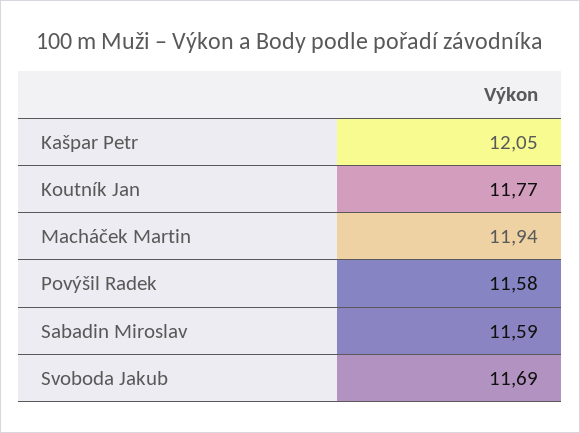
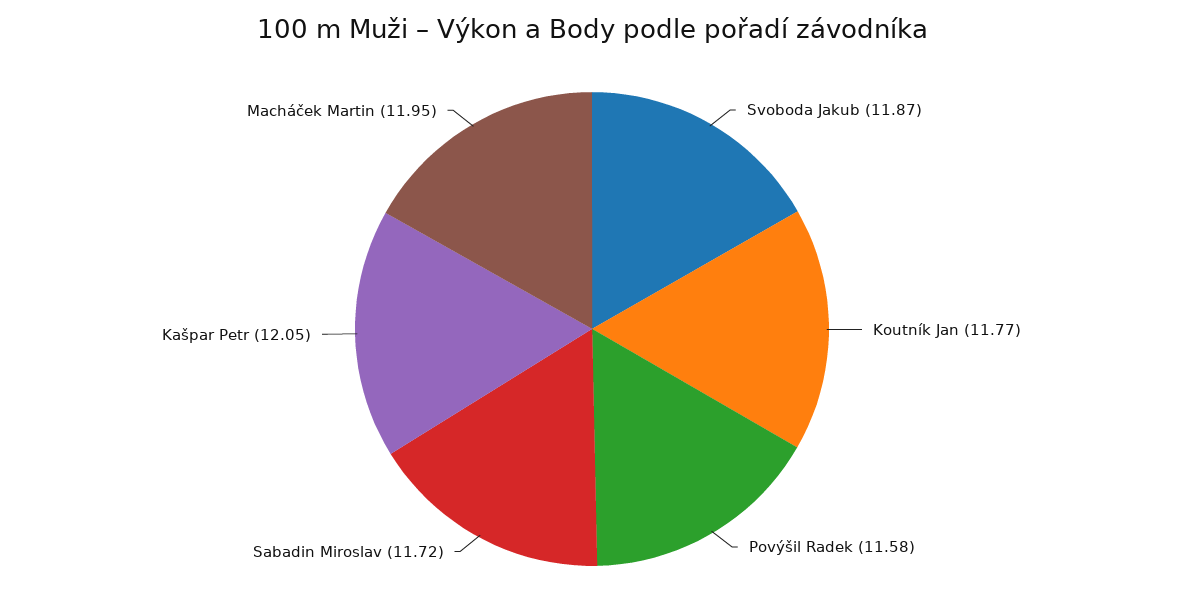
  {
    "Kašpar Petr": 12.05,
    "Koutník Jan": 11.77,
-   "Macháček Martin": 11.94,
+   "Macháček Martin": 11.95,
    "Povýšil Radek": 11.58,
-   "Sabadin Miroslav": 11.59,
+   "Sabadin Miroslav": 11.72,
-   "Svoboda Jakub": 11.69
+   "Svoboda Jakub": 11.87
  }

